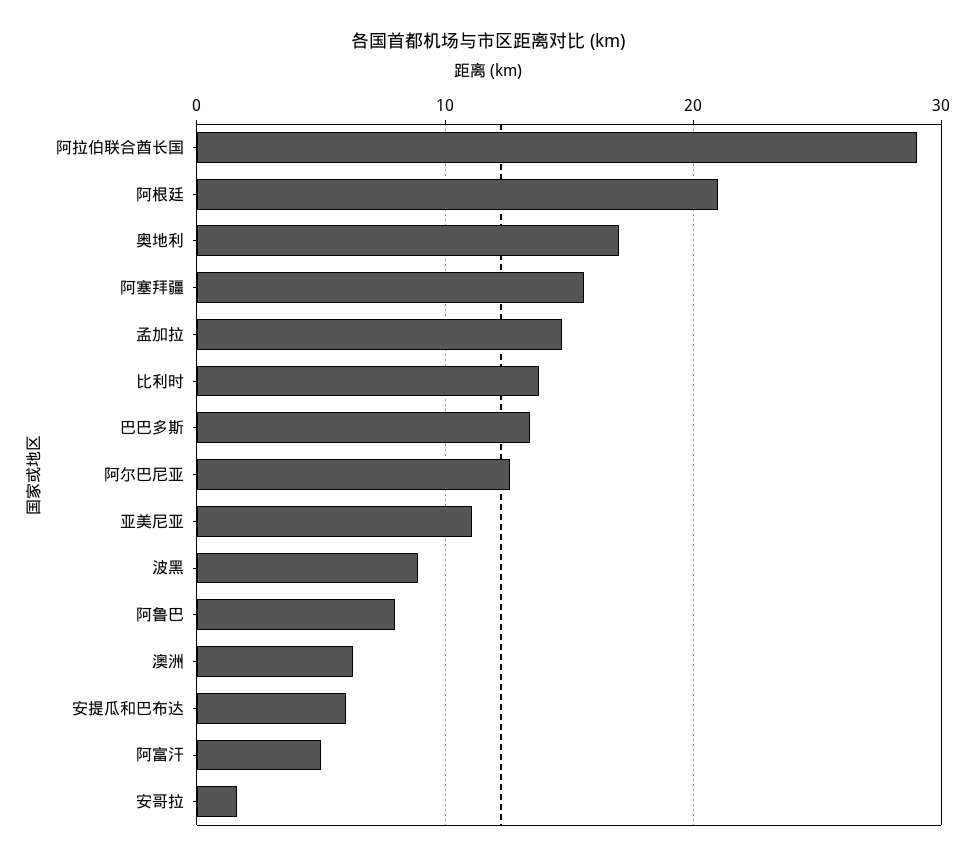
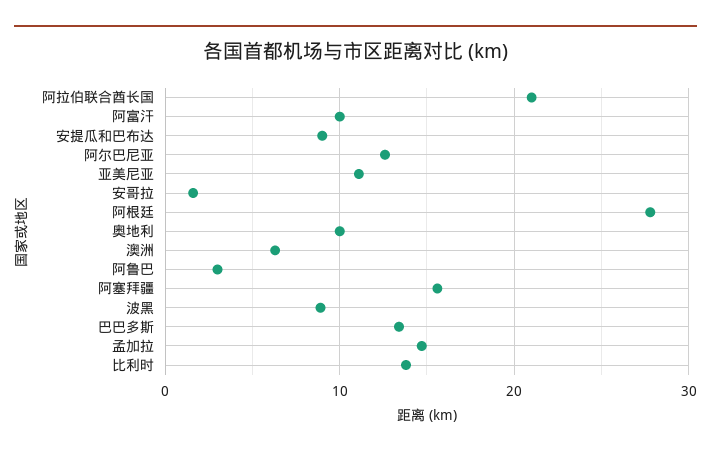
  {
-   "阿拉伯联合酋长国": 29,
+   "阿拉伯联合酋长国": 21,
-   "阿根廷": 21,
+   "阿根廷": 28,
-   "奥地利": 17,
+   "奥地利": 10,
    "阿塞拜疆": 16,
    "孟加拉": 15,
    "比利时": 14,
    "巴巴多斯": 13,
    "阿尔巴尼亚": 13,
    "亚美尼亚": 11,
    "波黑": 9,
-   "阿鲁巴": 8,
+   "阿鲁巴": 3,
    "澳洲": 6,
-   "安提瓜和巴布达": 6,
+   "安提瓜和巴布达": 9,
-   "阿富汗": 5,
+   "阿富汗": 10,
    "安哥拉": 2
  }

